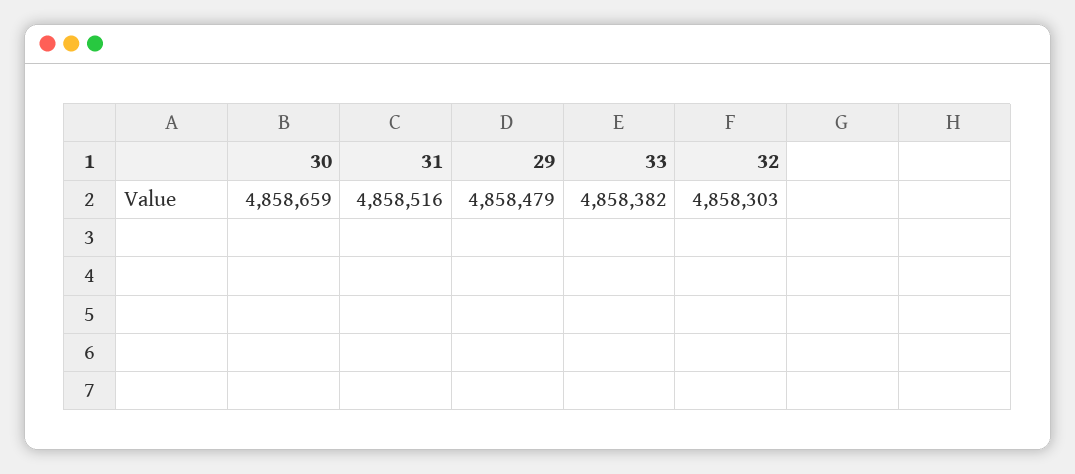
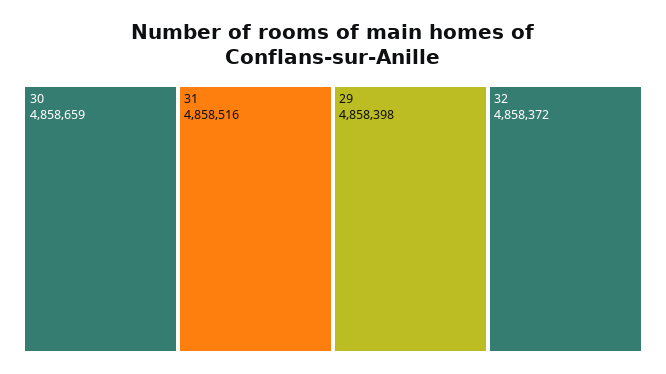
  {
    "30": 4858659,
    "31": 4858516,
-   "29": 4858479,
+   "29": 4858398,
-   "33": 4858382,
-   "32": 4858303
+   "32": 4858372
  }

